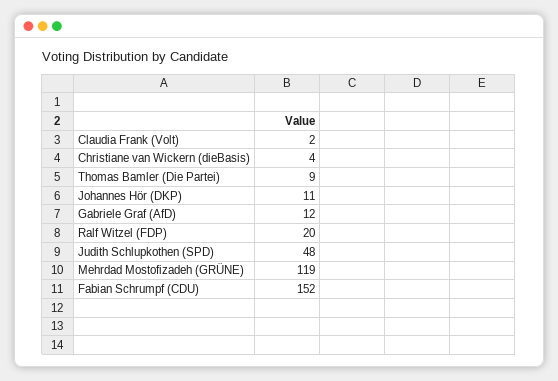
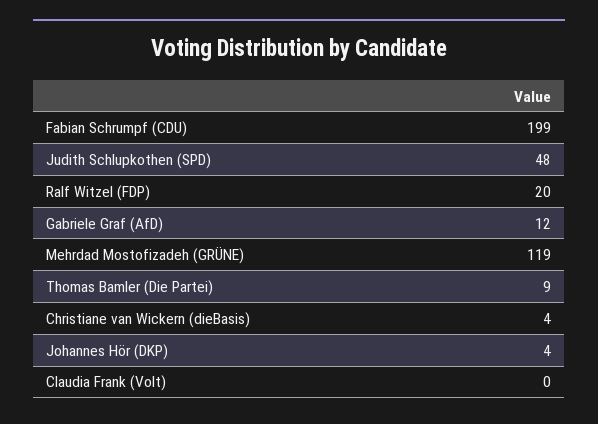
  {
-   "Claudia Frank (Volt)": 2,
+   "Claudia Frank (Volt)": 0,
    "Christiane van Wickern (dieBasis)": 4,
    "Thomas Bamler (Die Partei)": 9,
-   "Johannes Hör (DKP)": 11,
+   "Johannes Hör (DKP)": 4,
    "Gabriele Graf (AfD)": 12,
    "Ralf Witzel (FDP)": 20,
    "Judith Schlupkothen (SPD)": 48,
    "Mehrdad Mostofizadeh (GRÜNE)": 119,
-   "Fabian Schrumpf (CDU)": 152
+   "Fabian Schrumpf (CDU)": 199
  }

